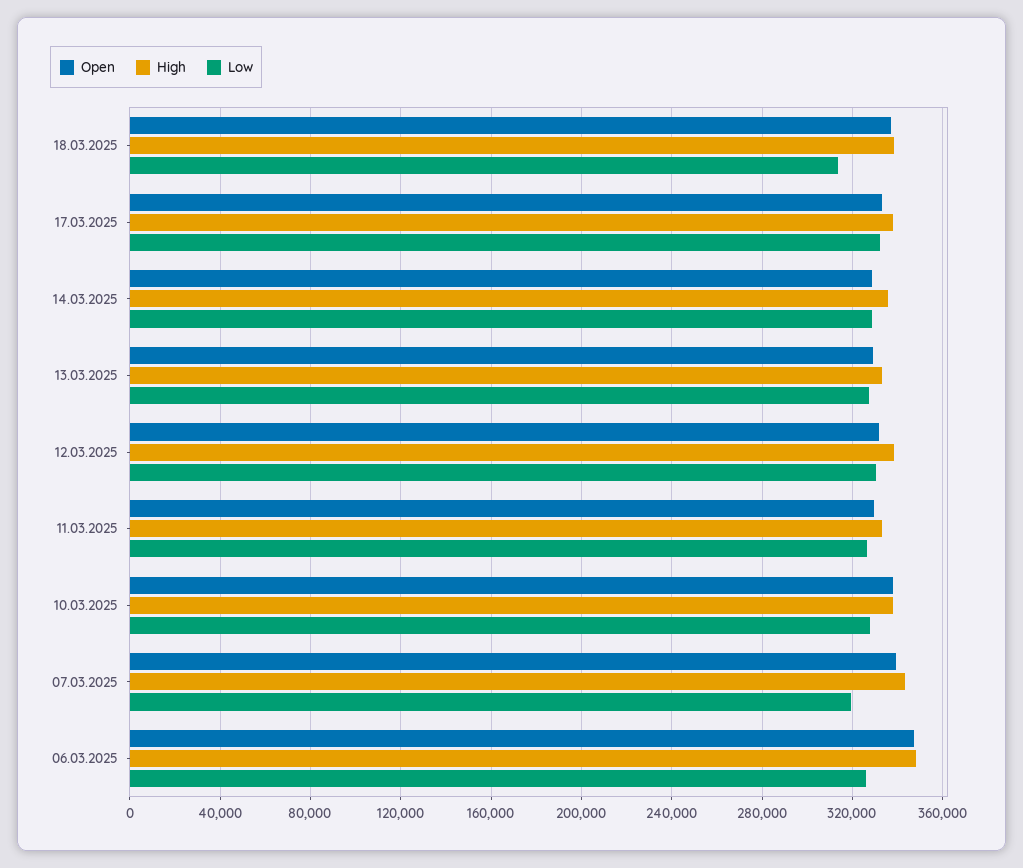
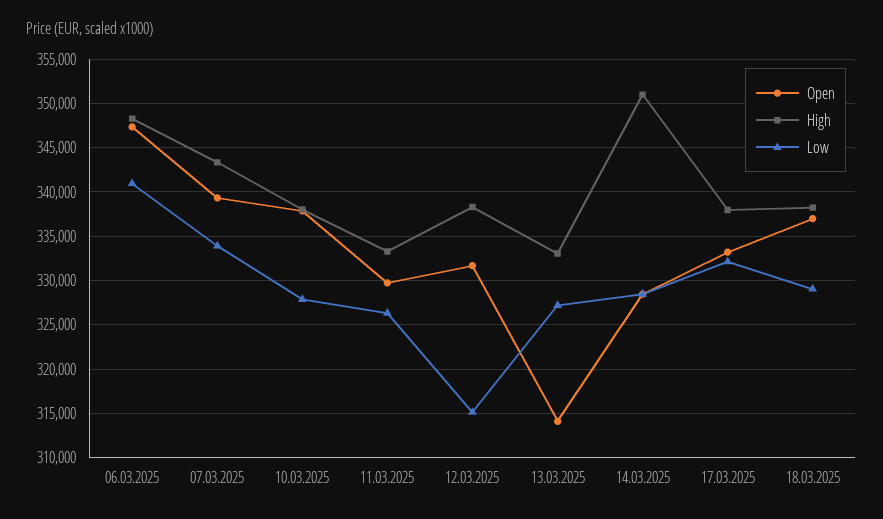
  {
    "Open": {
      "18.03.2025": 337000,
      "17.03.2025": 333000,
      "14.03.2025": 328000,
-     "13.03.2025": 330000,
+     "13.03.2025": 314000,
      "12.03.2025": 332000,
      "11.03.2025": 330000,
      "10.03.2025": 338000,
      "07.03.2025": 339000,
      "06.03.2025": 347000
    },
    "High": {
      "18.03.2025": 338000,
      "17.03.2025": 338000,
-     "14.03.2025": 335000,
+     "14.03.2025": 351000,
      "13.03.2025": 333000,
      "12.03.2025": 338000,
      "11.03.2025": 333000,
      "10.03.2025": 338000,
      "07.03.2025": 343000,
      "06.03.2025": 348000
    },
    "Low": {
-     "18.03.2025": 315000,
+     "18.03.2025": 329000,
      "17.03.2025": 332000,
      "14.03.2025": 328000,
      "13.03.2025": 327000,
-     "12.03.2025": 330000,
+     "12.03.2025": 315000,
      "11.03.2025": 326000,
      "10.03.2025": 328000,
-     "07.03.2025": 320000,
+     "07.03.2025": 334000,
-     "06.03.2025": 325000
+     "06.03.2025": 341000
    }
  }

